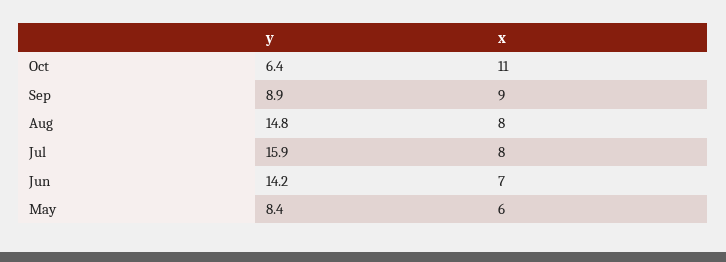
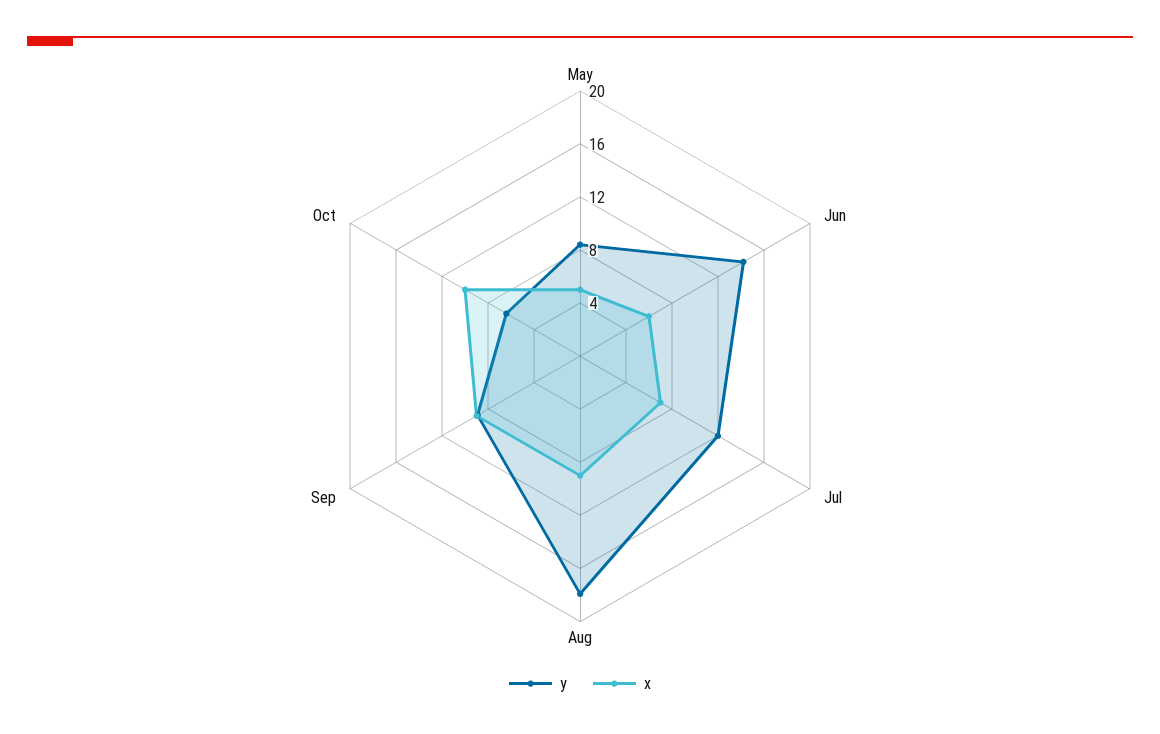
  {
    "y": {
      "Oct": 6.4,
      "Sep": 8.9,
-     "Aug": 14.8,
+     "Aug": 18,
-     "Jul": 15.9,
+     "Jul": 12,
      "Jun": 14.2,
      "May": 8.4
    },
    "x": {
-     "Oct": 11,
+     "Oct": 10,
      "Sep": 9,
-     "Aug": 8,
+     "Aug": 9,
-     "Jul": 8,
+     "Jul": 7,
-     "Jun": 7,
+     "Jun": 6,
-     "May": 6
+     "May": 5
    }
  }

